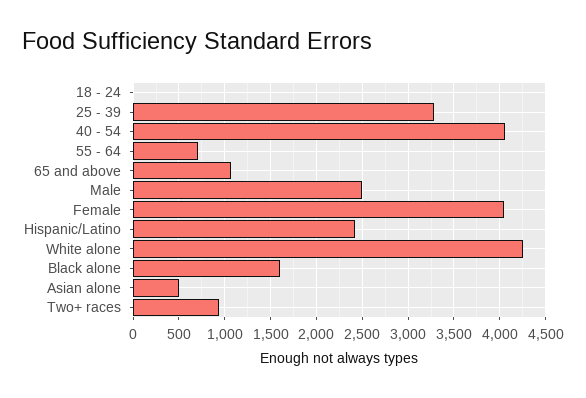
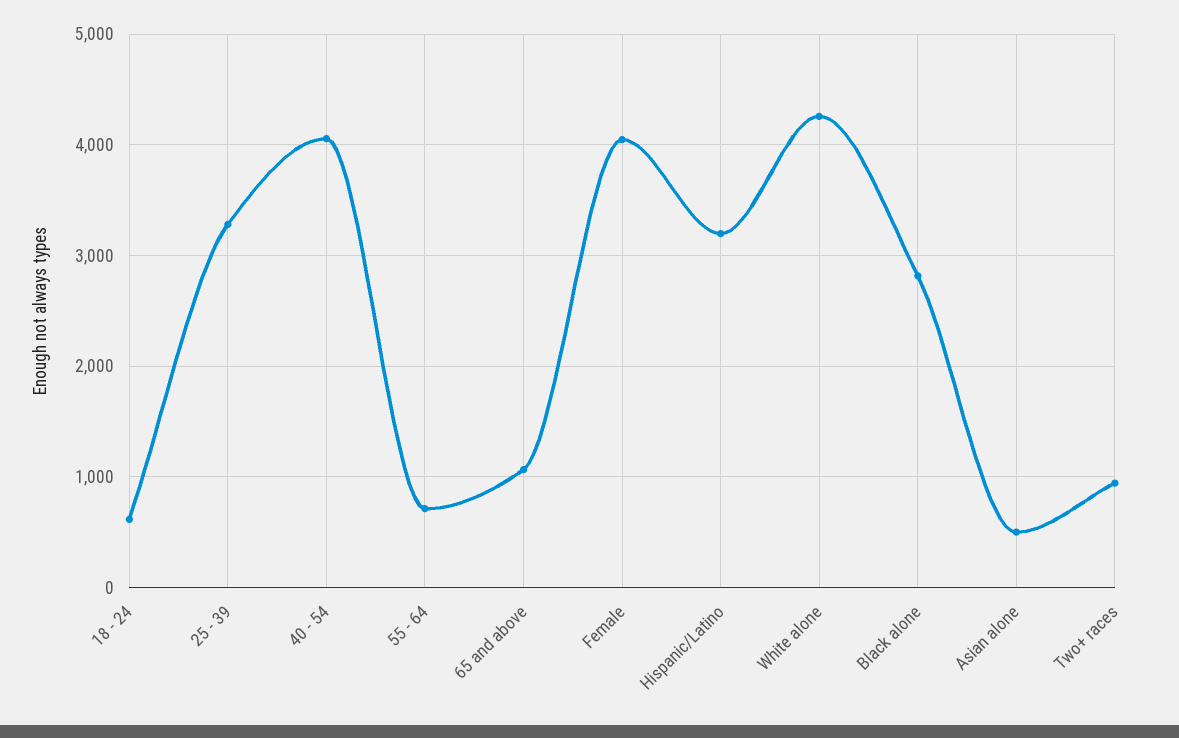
  {
-   "18 - 24": 0,
+   "18 - 24": 600,
    "25 - 39": 3300,
    "40 - 54": 4100,
    "55 - 64": 700,
    "65 and above": 1100,
-   "Male": 2500,
    "Female": 4000,
-   "Hispanic/Latino": 2400,
+   "Hispanic/Latino": 3200,
    "White alone": 4300,
-   "Black alone": 1600,
+   "Black alone": 2800,
    "Asian alone": 500,
    "Two+ races": 900
  }

